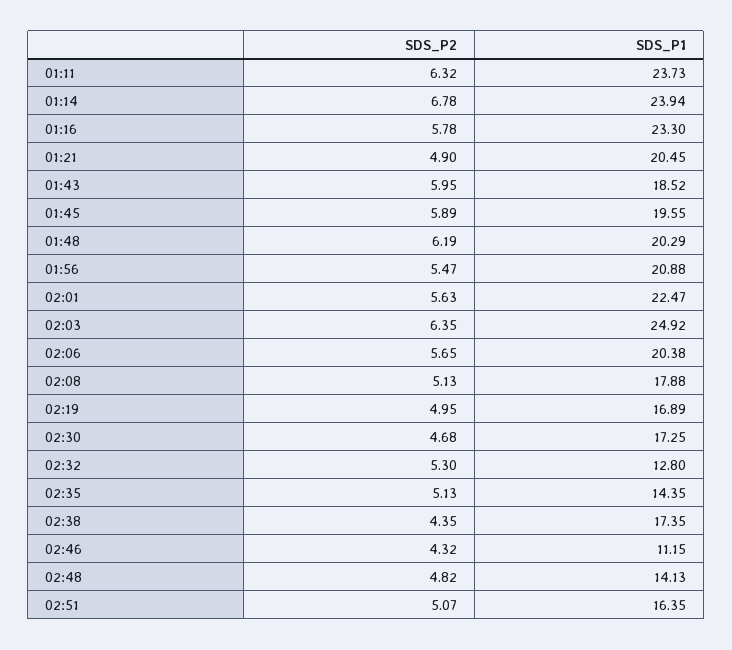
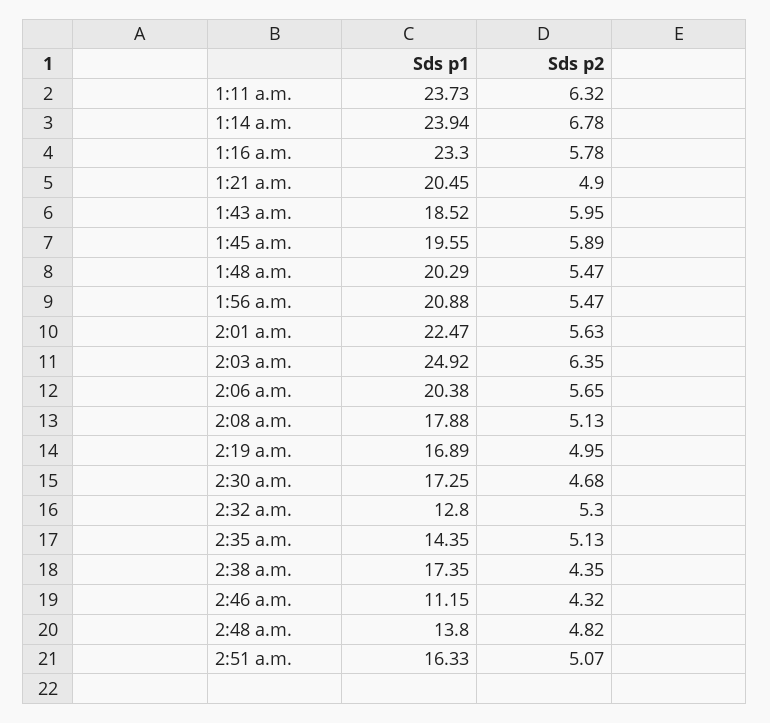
  {
    "SDS_P2": {
      "01:11": 6.32,
      "01:14": 6.78,
      "01:16": 5.78,
      "01:21": 4.9,
      "01:43": 5.95,
      "01:45": 5.89,
-     "01:48": 6.19,
+     "01:48": 5.47,
      "01:56": 5.47,
      "02:01": 5.63,
      "02:03": 6.35,
      "02:06": 5.65,
      "02:08": 5.13,
      "02:19": 4.95,
      "02:30": 4.68,
      "02:32": 5.3,
      "02:35": 5.13,
      "02:38": 4.35,
      "02:46": 4.32,
      "02:48": 4.82,
      "02:51": 5.07
    },
    "SDS_P1": {
      "01:11": 23.73,
      "01:14": 23.94,
      "01:16": 23.3,
      "01:21": 20.45,
      "01:43": 18.52,
      "01:45": 19.55,
      "01:48": 20.29,
      "01:56": 20.88,
      "02:01": 22.47,
      "02:03": 24.92,
      "02:06": 20.38,
      "02:08": 17.88,
      "02:19": 16.89,
      "02:30": 17.25,
      "02:32": 12.8,
      "02:35": 14.35,
      "02:38": 17.35,
      "02:46": 11.15,
-     "02:48": 14.13,
+     "02:48": 13.8,
-     "02:51": 16.35
+     "02:51": 16.33
    }
  }

